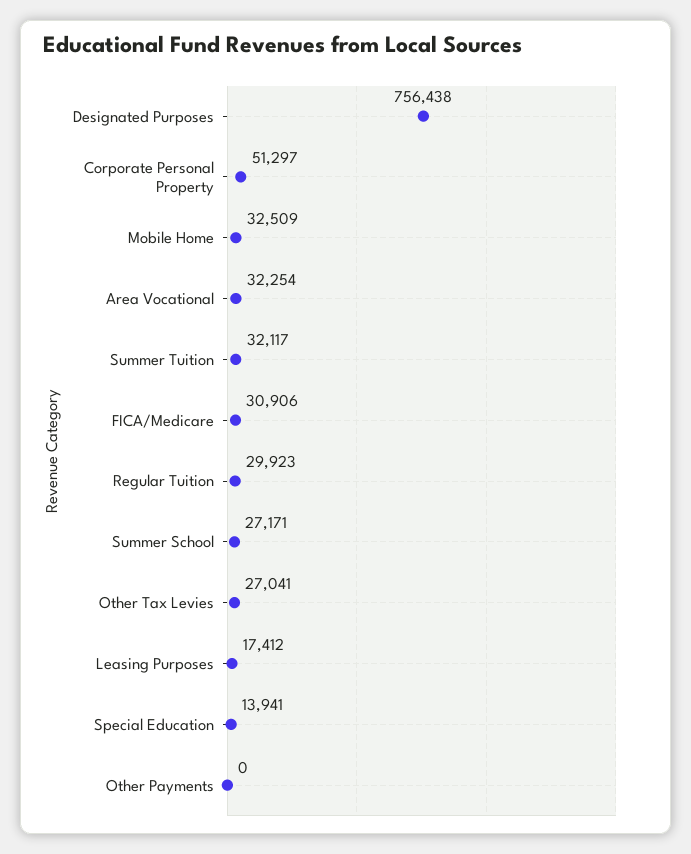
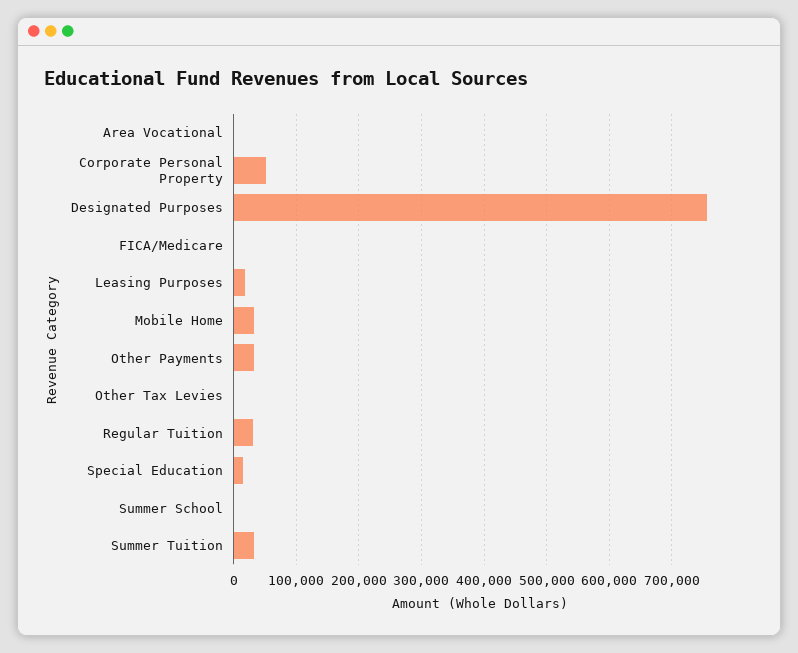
  {
    "Designated Purposes": 756438,
    "Corporate Personal Property": 51297,
    "Mobile Home": 32509,
-   "Area Vocational": 32254,
+   "Area Vocational": 0,
    "Summer Tuition": 32117,
-   "FICA/Medicare": 30906,
+   "FICA/Medicare": 0,
    "Regular Tuition": 29923,
-   "Summer School": 27171,
+   "Summer School": 0,
-   "Other Tax Levies": 27041,
+   "Other Tax Levies": 0,
    "Leasing Purposes": 17412,
    "Special Education": 13941,
-   "Other Payments": 0
+   "Other Payments": 30000
  }

